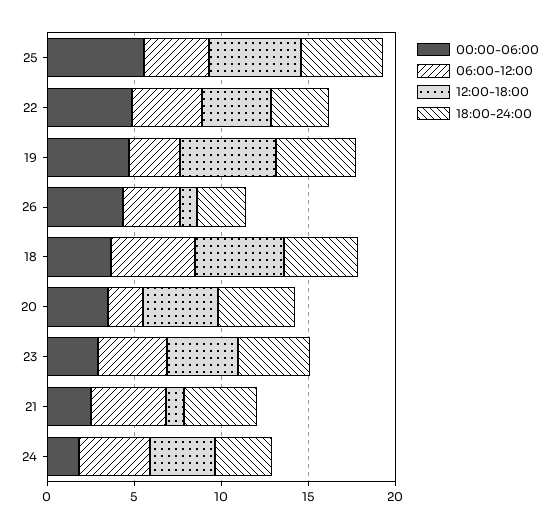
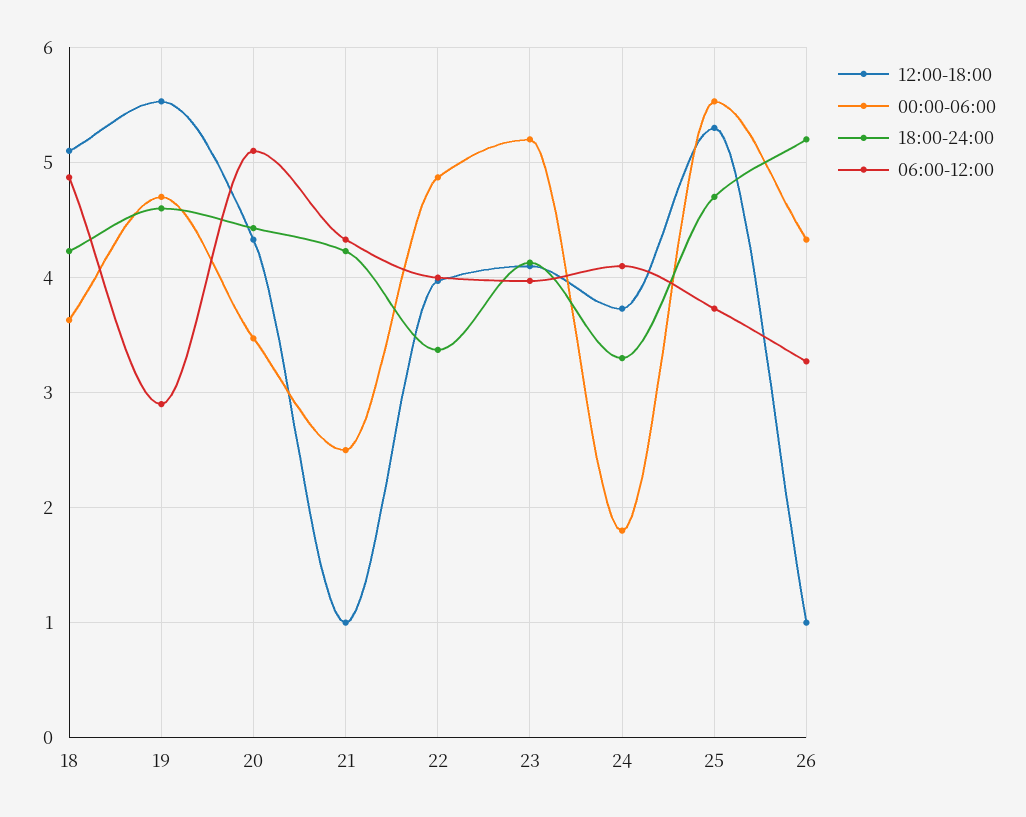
  {
    "00:00-06:00": {
      "25": 5.5,
      "22": 4.9,
      "19": 4.7,
      "26": 4.3,
      "18": 3.6,
      "20": 3.5,
-     "23": 3,
+     "23": 5.2,
      "21": 2.5,
      "24": 1.8
    },
    "06:00-12:00": {
      "25": 3.7,
      "22": 4,
      "19": 2.9,
      "26": 3.3,
      "18": 4.9,
-     "20": 2,
+     "20": 5.1,
      "23": 4,
      "21": 4.3,
      "24": 4.1
    },
    "12:00-18:00": {
      "25": 5.3,
      "22": 4,
      "19": 5.5,
      "26": 1,
      "18": 5.1,
      "20": 4.3,
      "23": 4.1,
      "21": 1,
      "24": 3.7
    },
    "18:00-24:00": {
      "25": 4.7,
      "22": 3.4,
      "19": 4.6,
-     "26": 3,
+     "26": 5.2,
      "18": 4.2,
      "20": 4.4,
      "23": 4.1,
      "21": 4.2,
      "24": 3.3
    }
  }

